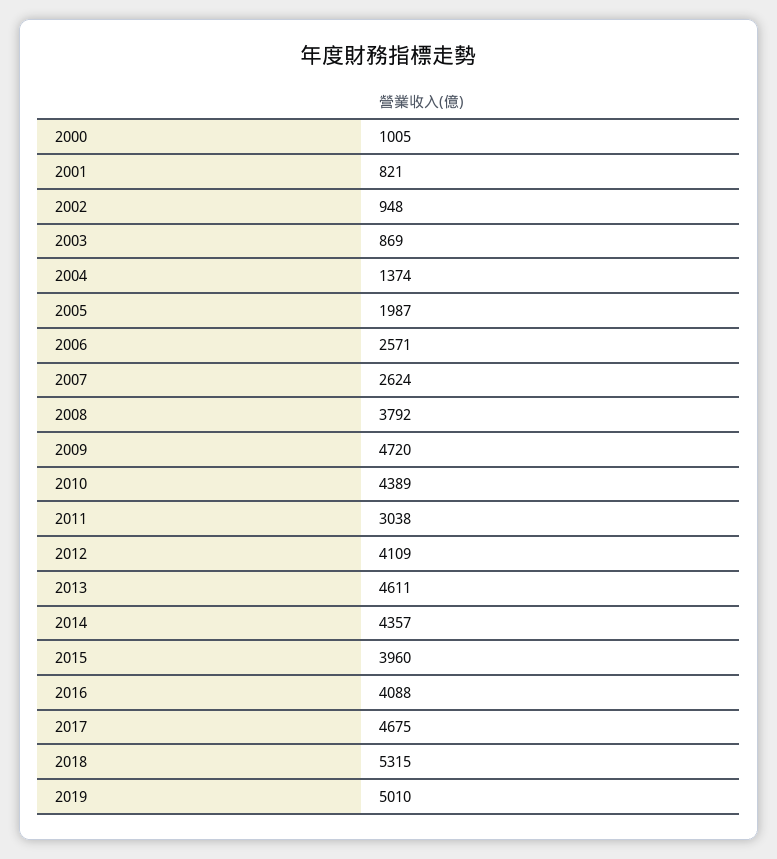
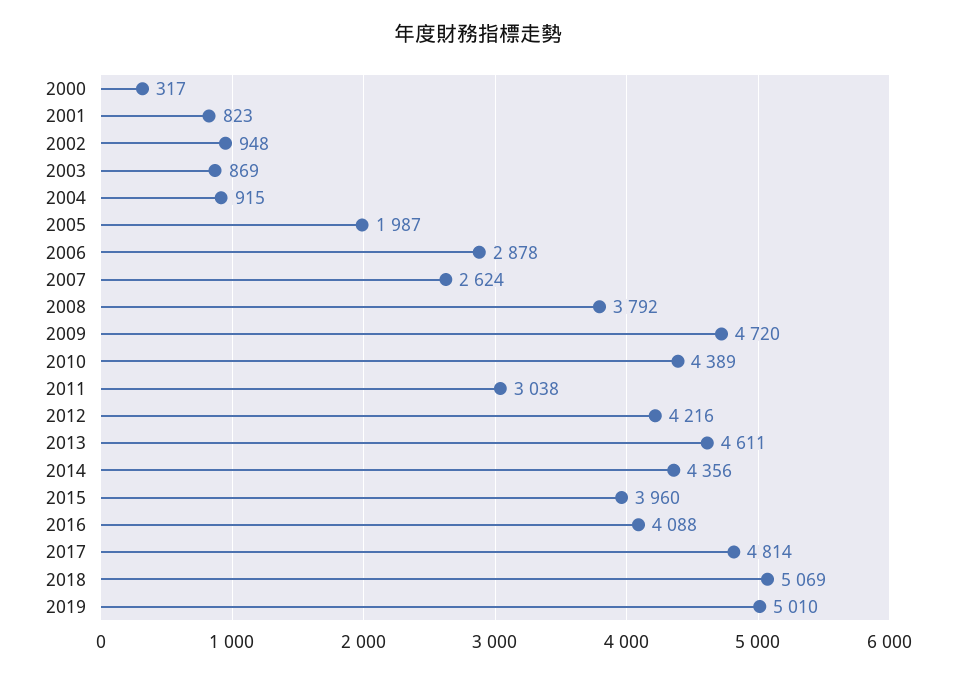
  {
-   "2000": 1005,
+   "2000": 317,
-   "2001": 821,
+   "2001": 823,
    "2002": 948,
    "2003": 869,
-   "2004": 1374,
+   "2004": 915,
    "2005": 1987,
-   "2006": 2571,
+   "2006": 2878,
    "2007": 2624,
    "2008": 3792,
    "2009": 4720,
    "2010": 4389,
    "2011": 3038,
-   "2012": 4109,
+   "2012": 4216,
    "2013": 4611,
-   "2014": 4357,
+   "2014": 4356,
    "2015": 3960,
    "2016": 4088,
-   "2017": 4675,
+   "2017": 4814,
-   "2018": 5315,
+   "2018": 5069,
    "2019": 5010
  }

